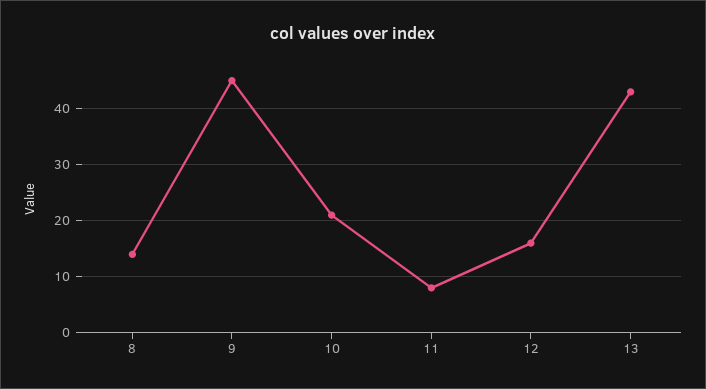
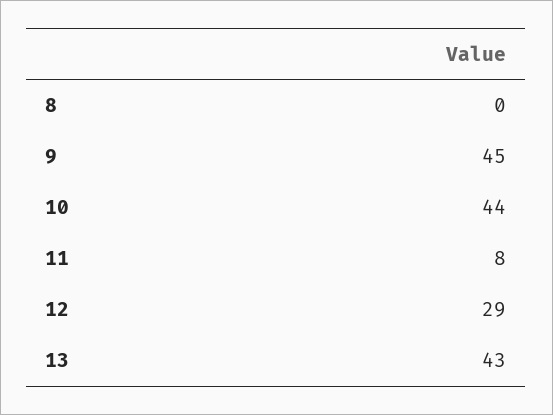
  {
-   "8": 15,
+   "8": 0,
    "9": 45,
-   "10": 20,
+   "10": 44,
    "11": 8,
-   "12": 15,
+   "12": 29,
    "13": 43
  }

